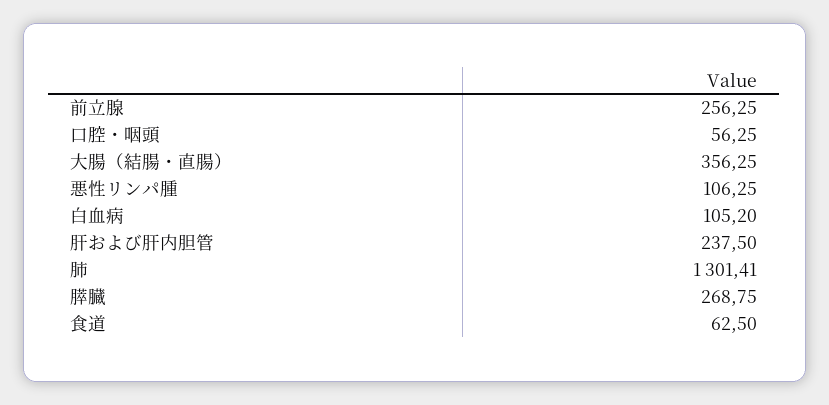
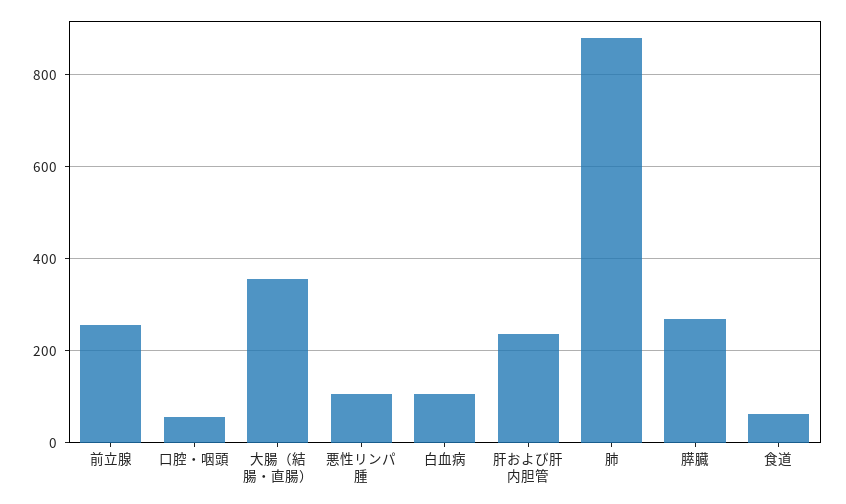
  {
    "前立腺": 256.25,
    "口腔・咽頭": 56.25,
    "大腸（結腸・直腸）": 356.25,
    "悪性リンパ腫": 106.25,
    "白血病": 105.2,
    "肝および肝内胆管": 237.5,
-   "肺": 1301.41,
+   "肺": 880,
    "膵臓": 268.75,
    "食道": 62.5
  }

